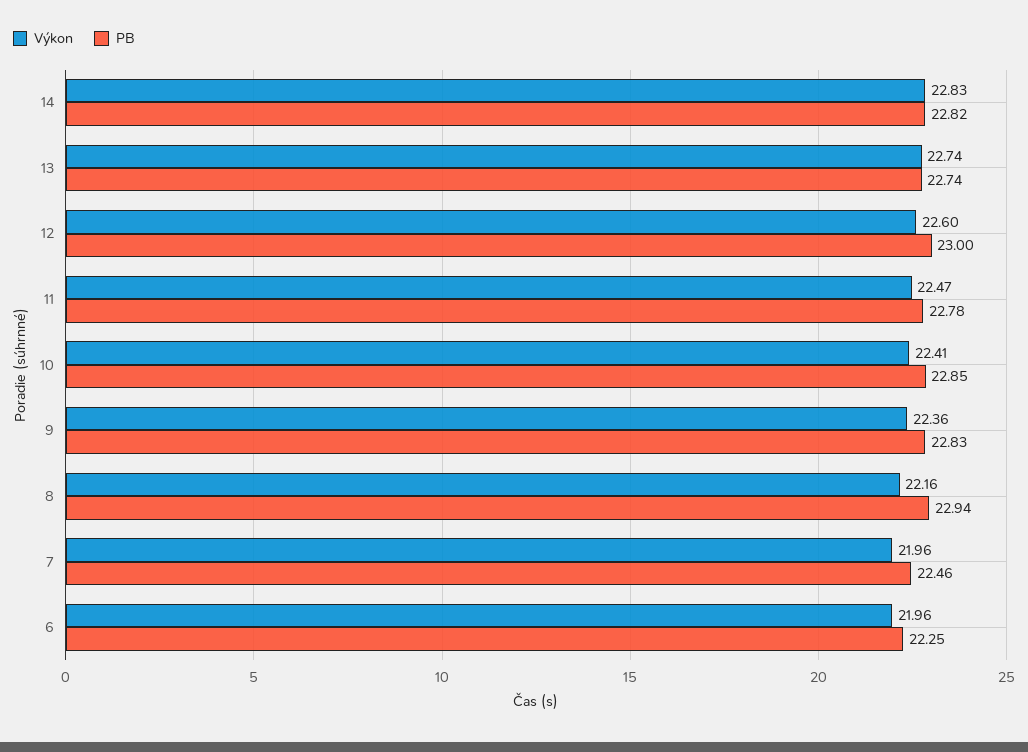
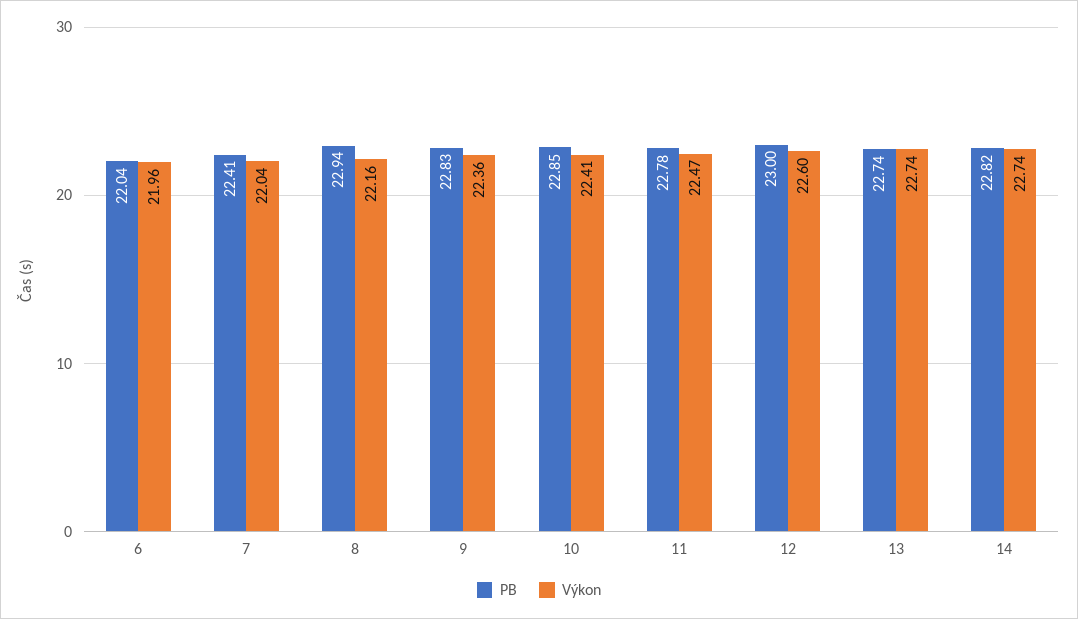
  {
    "Výkon": {
-     "14": 22.83,
+     "14": 22.74,
      "13": 22.74,
      "12": 22.6,
      "11": 22.47,
      "10": 22.41,
      "9": 22.36,
      "8": 22.16,
-     "7": 21.96,
+     "7": 22.04,
      "6": 21.96
    },
    "PB": {
      "14": 22.82,
      "13": 22.74,
      "12": 23,
      "11": 22.78,
      "10": 22.85,
      "9": 22.83,
      "8": 22.94,
-     "7": 22.46,
+     "7": 22.41,
-     "6": 22.25
+     "6": 22.04
    }
  }

